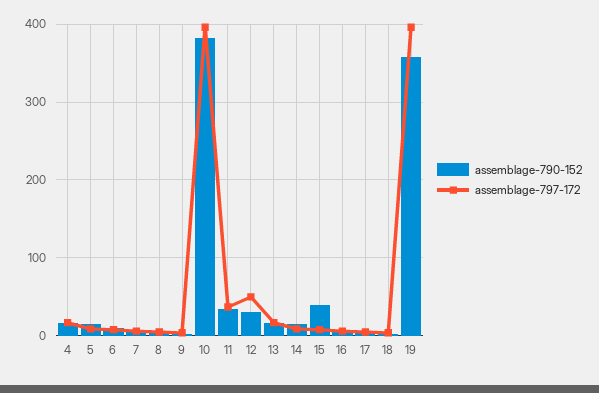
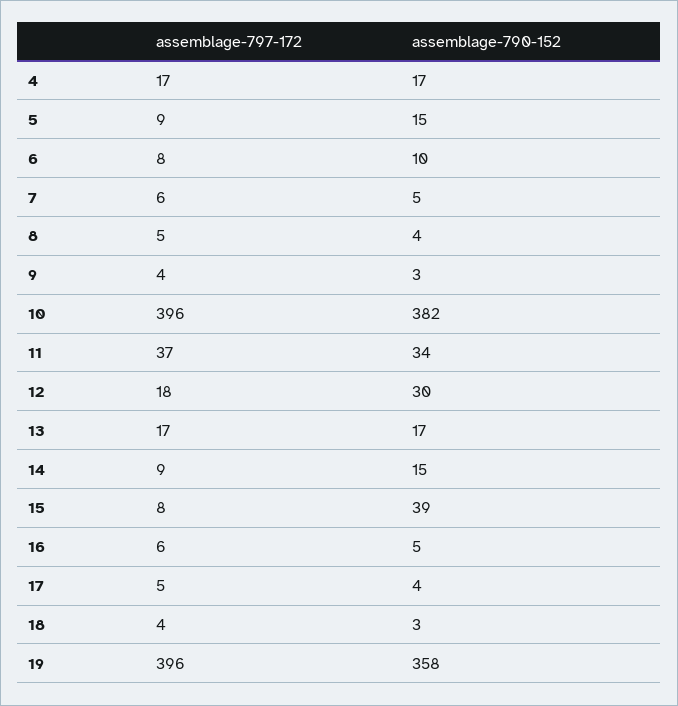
  {
    "assemblage-790-152": {
      "4": 17,
      "5": 15,
      "6": 10,
      "7": 5,
      "8": 4,
      "9": 3,
      "10": 382,
      "11": 34,
      "12": 30,
      "13": 17,
      "14": 15,
      "15": 39,
      "16": 5,
      "17": 4,
      "18": 3,
      "19": 358
    },
    "assemblage-797-172": {
      "4": 17,
      "5": 9,
      "6": 8,
      "7": 6,
      "8": 5,
      "9": 4,
      "10": 396,
      "11": 37,
-     "12": 50,
+     "12": 18,
      "13": 17,
      "14": 9,
      "15": 8,
      "16": 6,
      "17": 5,
      "18": 4,
      "19": 396
    }
  }

